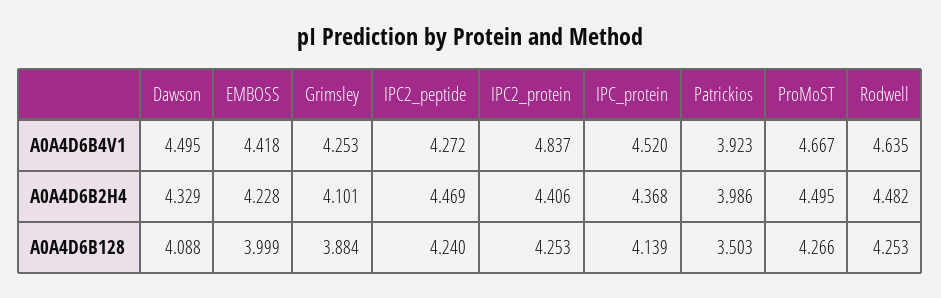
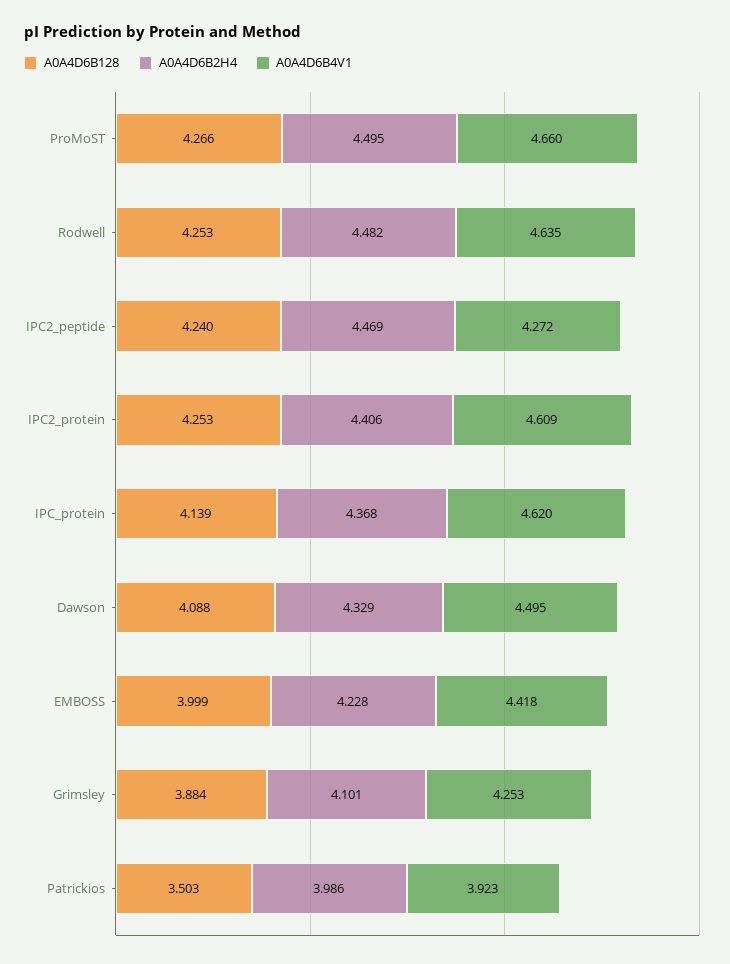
  {
    "A0A4D6B4V1": {
      "Dawson": 4.495,
      "EMBOSS": 4.418,
      "Grimsley": 4.253,
      "IPC2_peptide": 4.272,
-     "IPC2_protein": 4.837,
+     "IPC2_protein": 4.609,
-     "IPC_protein": 4.52,
+     "IPC_protein": 4.62,
      "Patrickios": 3.923,
-     "ProMoST": 4.667,
+     "ProMoST": 4.66,
      "Rodwell": 4.635
    },
    "A0A4D6B2H4": {
      "Dawson": 4.329,
      "EMBOSS": 4.228,
      "Grimsley": 4.101,
      "IPC2_peptide": 4.469,
      "IPC2_protein": 4.406,
      "IPC_protein": 4.368,
      "Patrickios": 3.986,
      "ProMoST": 4.495,
      "Rodwell": 4.482
    },
    "A0A4D6B128": {
      "Dawson": 4.088,
      "EMBOSS": 3.999,
      "Grimsley": 3.884,
      "IPC2_peptide": 4.24,
      "IPC2_protein": 4.253,
      "IPC_protein": 4.139,
      "Patrickios": 3.503,
      "ProMoST": 4.266,
      "Rodwell": 4.253
    }
  }

